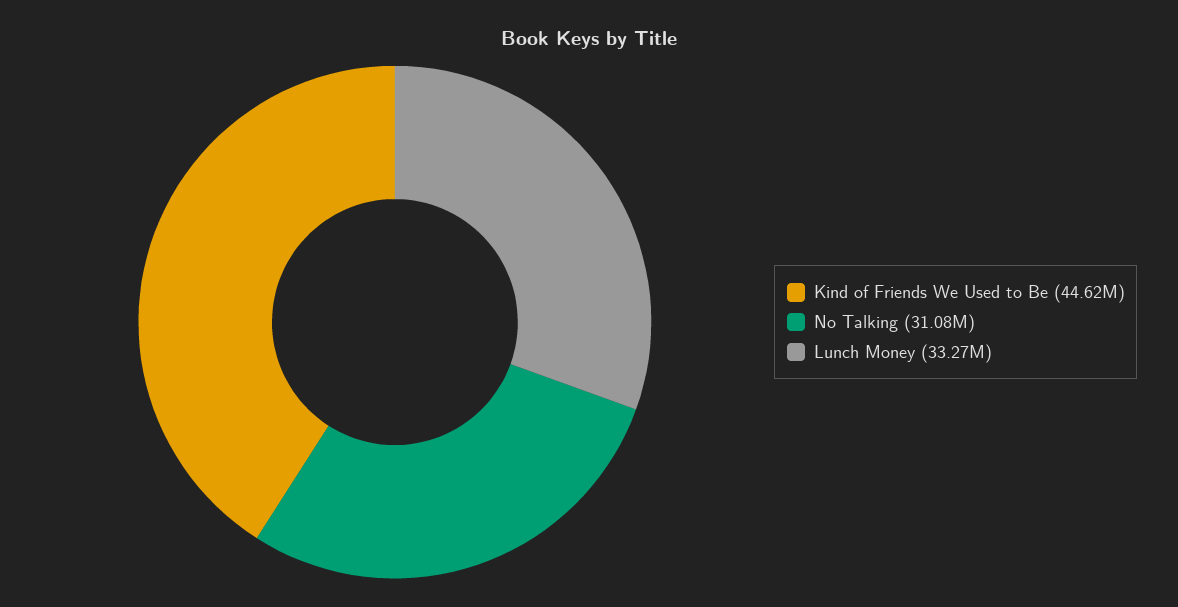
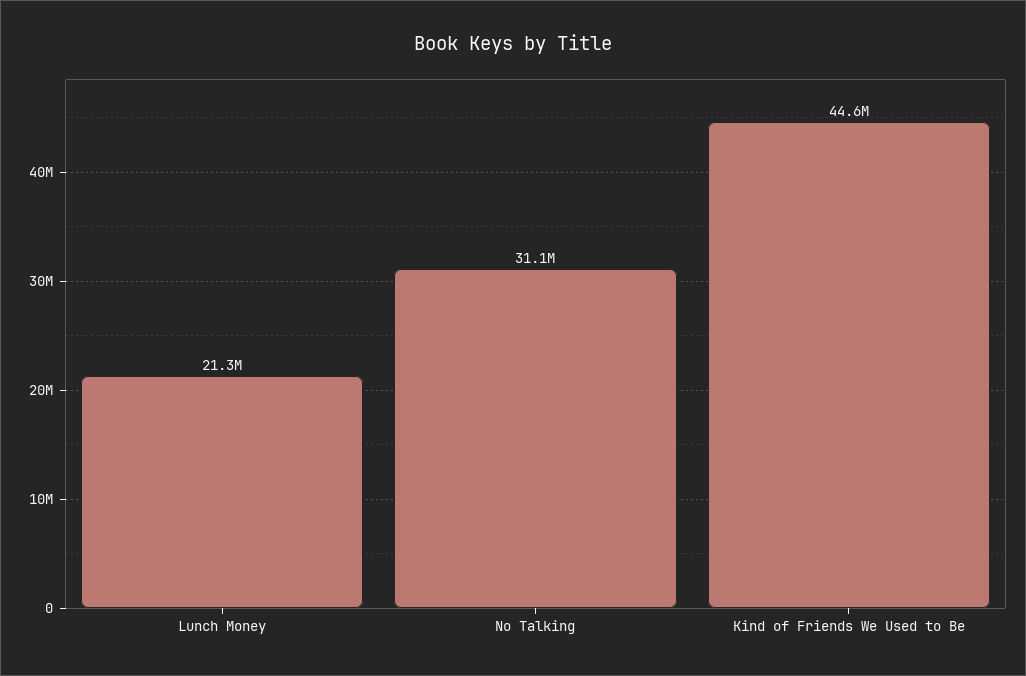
  {
    "Kind of Friends We Used to Be": 44620000,
    "No Talking": 31080000,
-   "Lunch Money": 33270000
+   "Lunch Money": 21300000
  }

